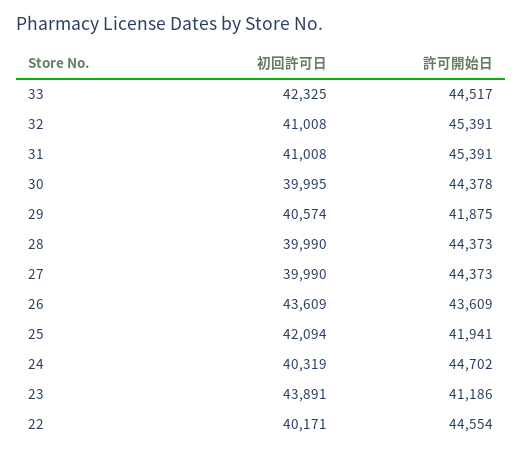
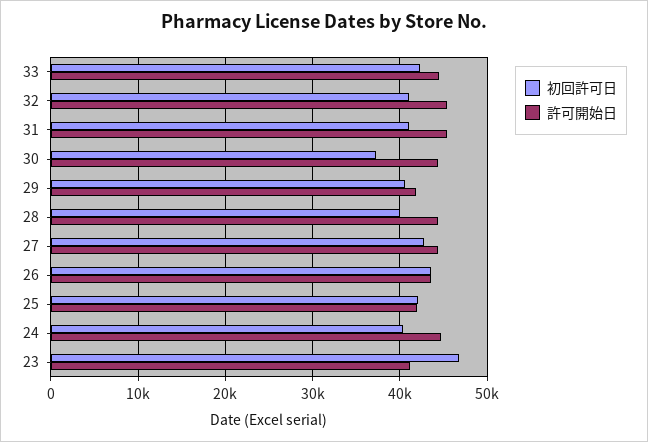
  {
    "初回許可日": {
      "33": 42325,
      "32": 41008,
      "31": 41008,
-     "30": 39995,
+     "30": 37000,
      "29": 40574,
      "28": 39990,
-     "27": 39990,
+     "27": 43000,
      "26": 43609,
      "25": 42094,
      "24": 40319,
-     "23": 43891,
+     "23": 47000
-     "22": 40171
    },
    "許可開始日": {
      "33": 44517,
      "32": 45391,
      "31": 45391,
      "30": 44378,
      "29": 41875,
      "28": 44373,
      "27": 44373,
      "26": 43609,
      "25": 41941,
      "24": 44702,
-     "23": 41186,
+     "23": 41186
-     "22": 44554
    }
  }

